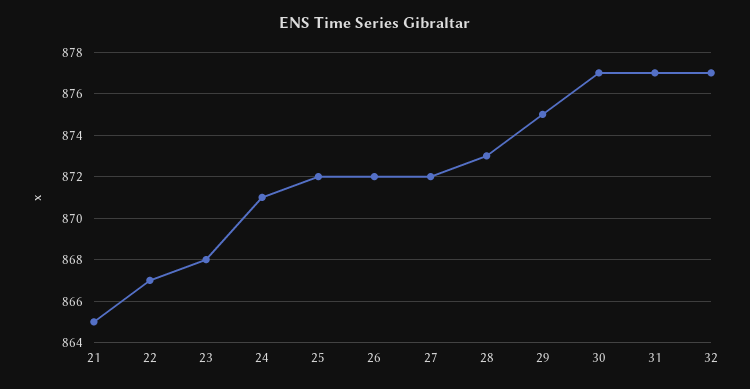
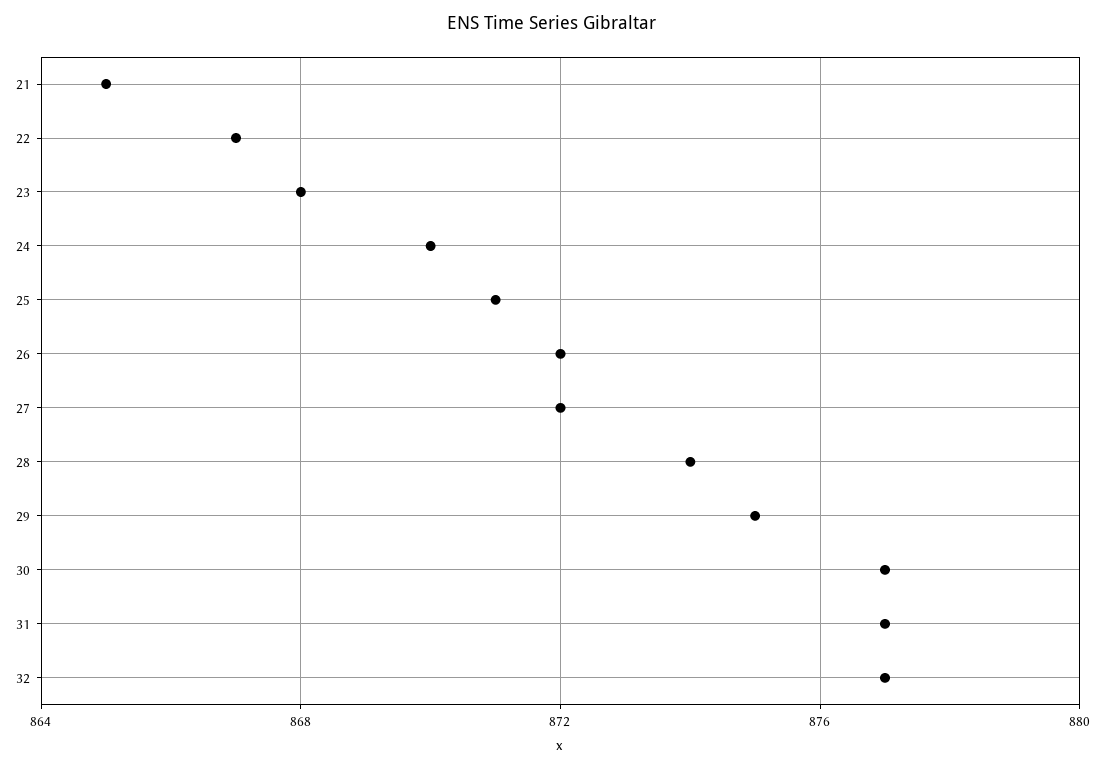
  {
    "21": 865,
    "22": 867,
    "23": 868,
-   "24": 871,
+   "24": 870,
-   "25": 872,
+   "25": 871,
    "26": 872,
    "27": 872,
-   "28": 873,
+   "28": 874,
    "29": 875,
    "30": 877,
    "31": 877,
    "32": 877
  }

